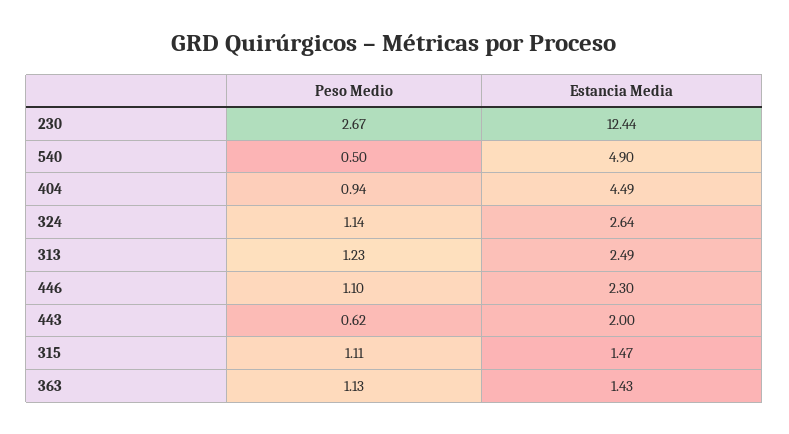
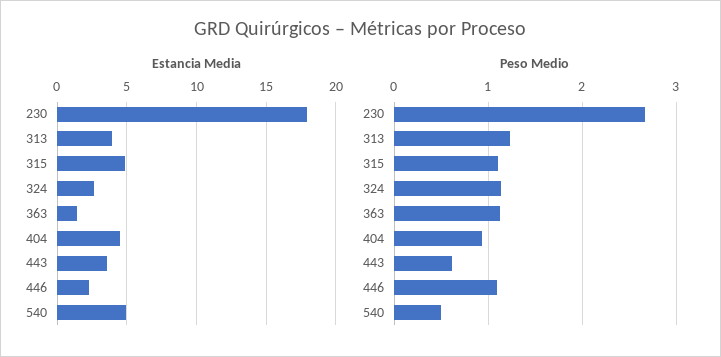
  {
    "Peso Medio": {
      "230": 2.67,
      "540": 0.5,
      "404": 0.94,
      "324": 1.14,
      "313": 1.23,
      "446": 1.1,
      "443": 0.62,
      "315": 1.11,
      "363": 1.13
    },
    "Estancia Media": {
-     "230": 12.44,
+     "230": 18,
      "540": 4.9,
      "404": 4.49,
      "324": 2.64,
-     "313": 2.49,
+     "313": 4,
      "446": 2.3,
-     "443": 2,
+     "443": 3.5,
-     "315": 1.47,
+     "315": 5,
      "363": 1.43
    }
  }

